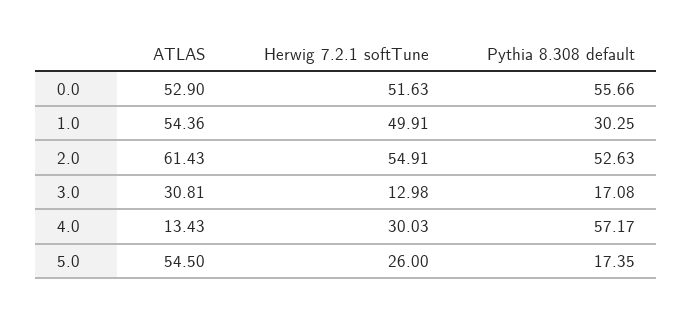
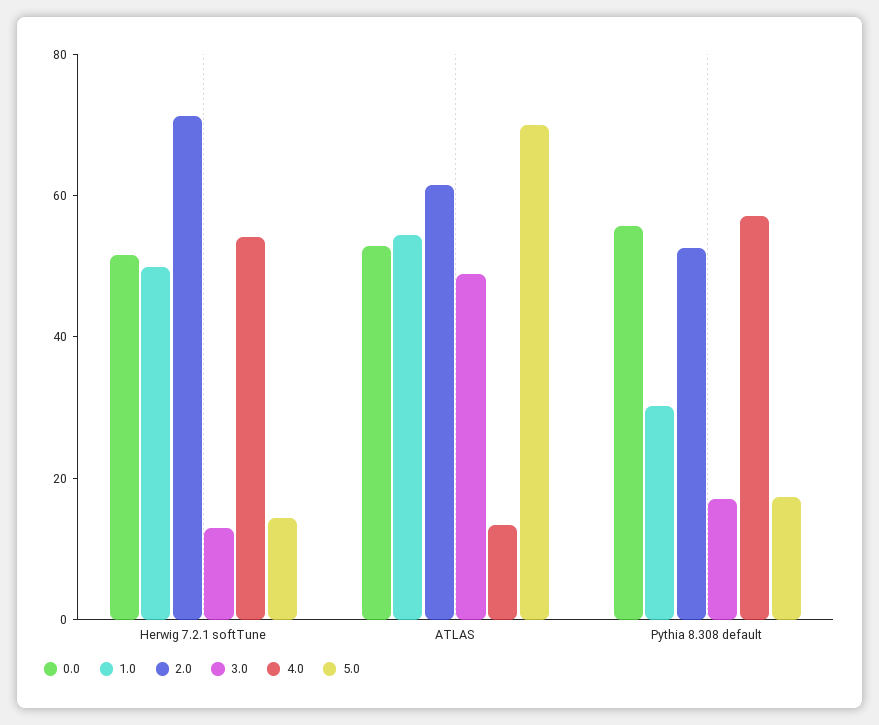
  {
    "0.0": {
      "ATLAS": 52.9,
      "Herwig 7.2.1 softTune": 51.63,
      "Pythia 8.308 default": 55.66
    },
    "1.0": {
      "ATLAS": 54.36,
      "Herwig 7.2.1 softTune": 49.91,
      "Pythia 8.308 default": 30.25
    },
    "2.0": {
      "ATLAS": 61.43,
-     "Herwig 7.2.1 softTune": 54.91,
+     "Herwig 7.2.1 softTune": 70,
      "Pythia 8.308 default": 52.63
    },
    "3.0": {
-     "ATLAS": 30.81,
+     "ATLAS": 50,
      "Herwig 7.2.1 softTune": 12.98,
      "Pythia 8.308 default": 17.08
    },
    "4.0": {
      "ATLAS": 13.43,
-     "Herwig 7.2.1 softTune": 30.03,
+     "Herwig 7.2.1 softTune": 55,
      "Pythia 8.308 default": 57.17
    },
    "5.0": {
-     "ATLAS": 54.5,
+     "ATLAS": 70,
-     "Herwig 7.2.1 softTune": 26,
+     "Herwig 7.2.1 softTune": 15,
      "Pythia 8.308 default": 17.35
    }
  }

